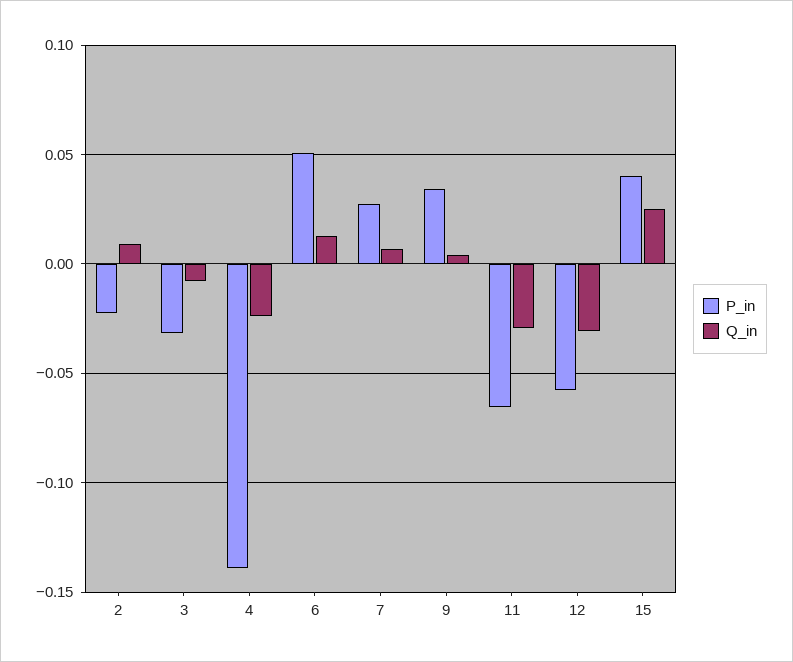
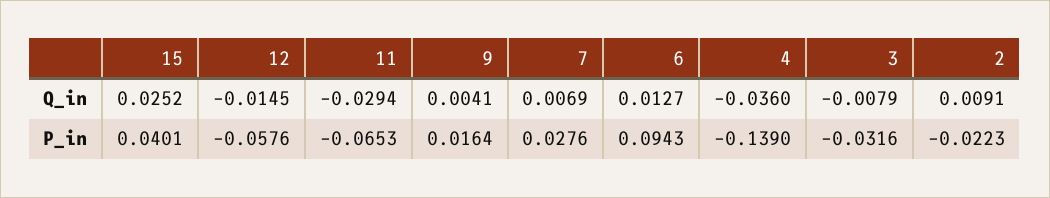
  {
    "P_in": {
      "2": -0.0223,
      "3": -0.0316,
      "4": -0.139,
-     "6": 0.05,
+     "6": 0.0943,
      "7": 0.0276,
-     "9": 0.035,
+     "9": 0.0164,
      "11": -0.0653,
      "12": -0.0576,
      "15": 0.0401
    },
    "Q_in": {
      "2": 0.0091,
      "3": -0.0079,
-     "4": -0.025,
+     "4": -0.036,
      "6": 0.0127,
      "7": 0.0069,
      "9": 0.0041,
      "11": -0.0294,
-     "12": -0.03,
+     "12": -0.0145,
      "15": 0.0252
    }
  }

